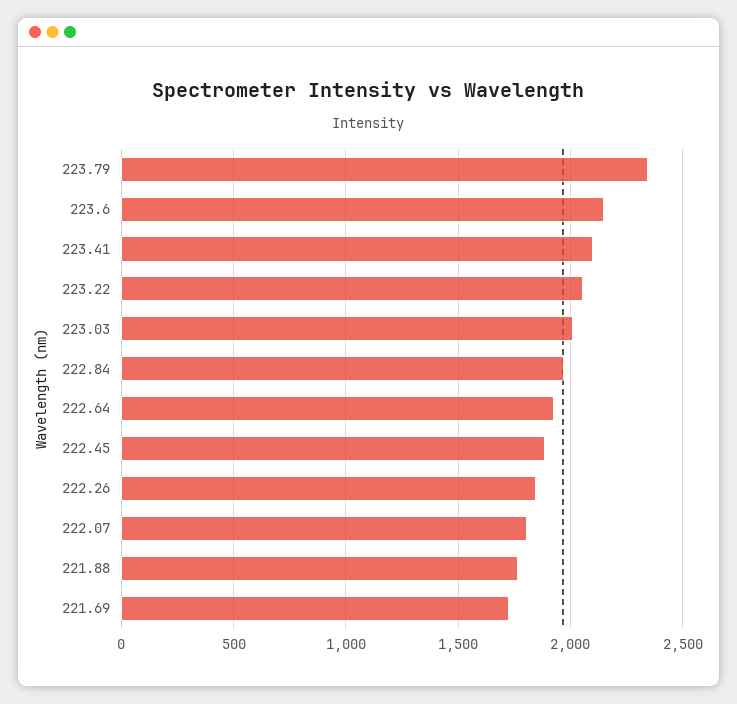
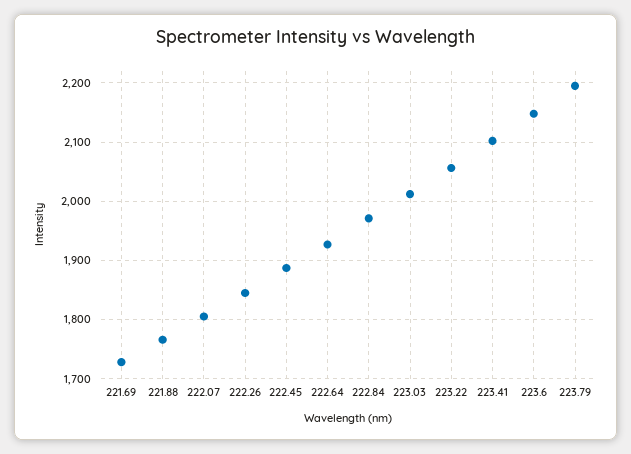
  {
-   "223.79": 2350,
+   "223.79": 2200,
    "223.6": 2140,
    "223.41": 2100,
    "223.22": 2060,
    "223.03": 2020,
    "222.84": 1980,
    "222.64": 1920,
    "222.45": 1880,
    "222.26": 1840,
    "222.07": 1800,
    "221.88": 1760,
    "221.69": 1720
  }

